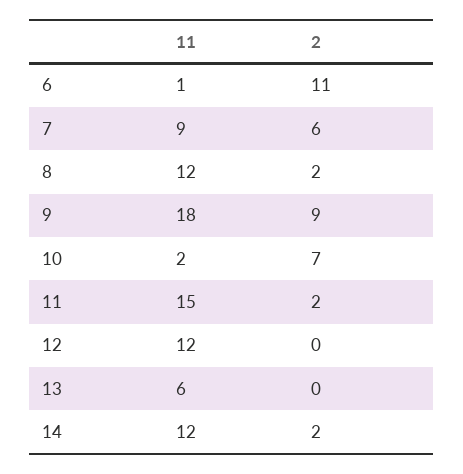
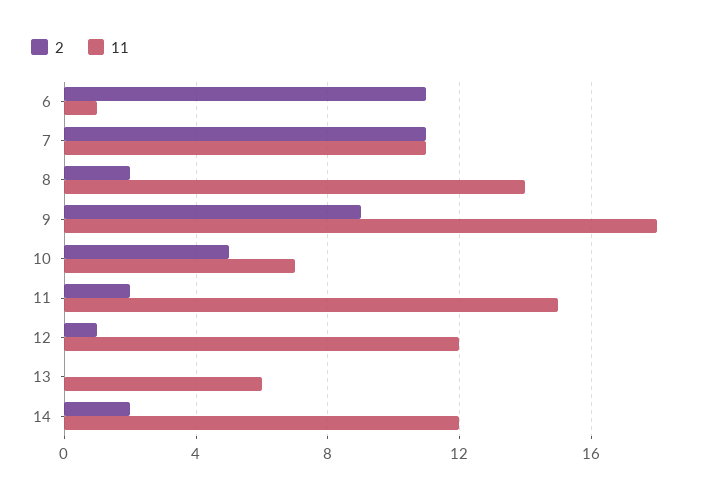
  {
    "11": {
      "6": 1,
-     "7": 9,
+     "7": 11,
-     "8": 12,
+     "8": 14,
      "9": 18,
-     "10": 2,
+     "10": 7,
      "11": 15,
      "12": 12,
      "13": 6,
      "14": 12
    },
    "2": {
      "6": 11,
-     "7": 6,
+     "7": 11,
      "8": 2,
      "9": 9,
-     "10": 7,
+     "10": 5,
      "11": 2,
-     "12": 0,
+     "12": 1,
      "13": 0,
      "14": 2
    }
  }

